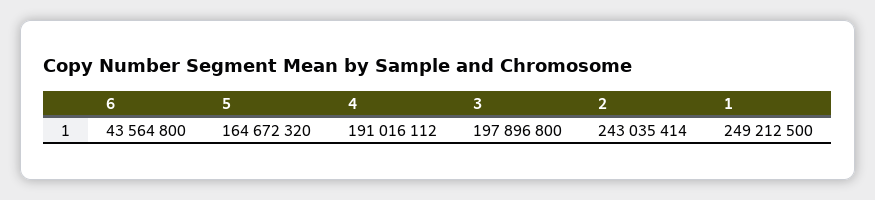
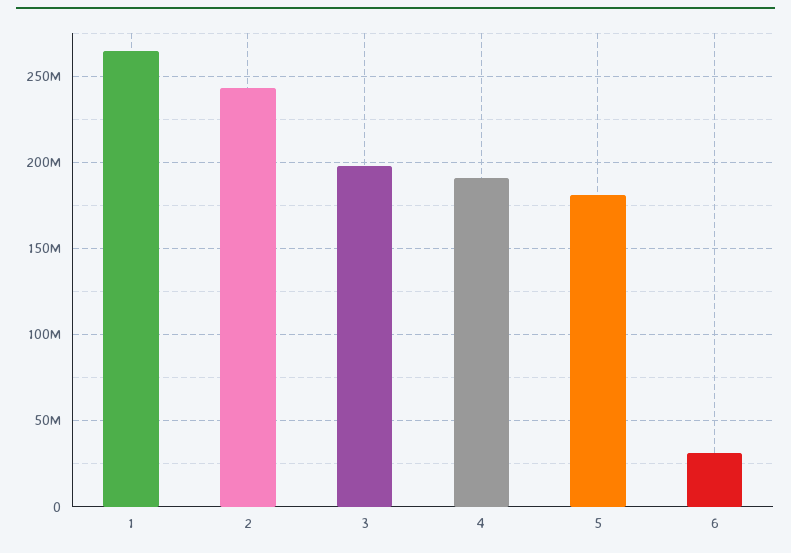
  {
-   "6": 43564800,
+   "6": 30000000,
-   "5": 164672320,
+   "5": 180000000,
    "4": 191016112,
    "3": 197896800,
    "2": 243035414,
-   "1": 249212500
+   "1": 265000000
  }

